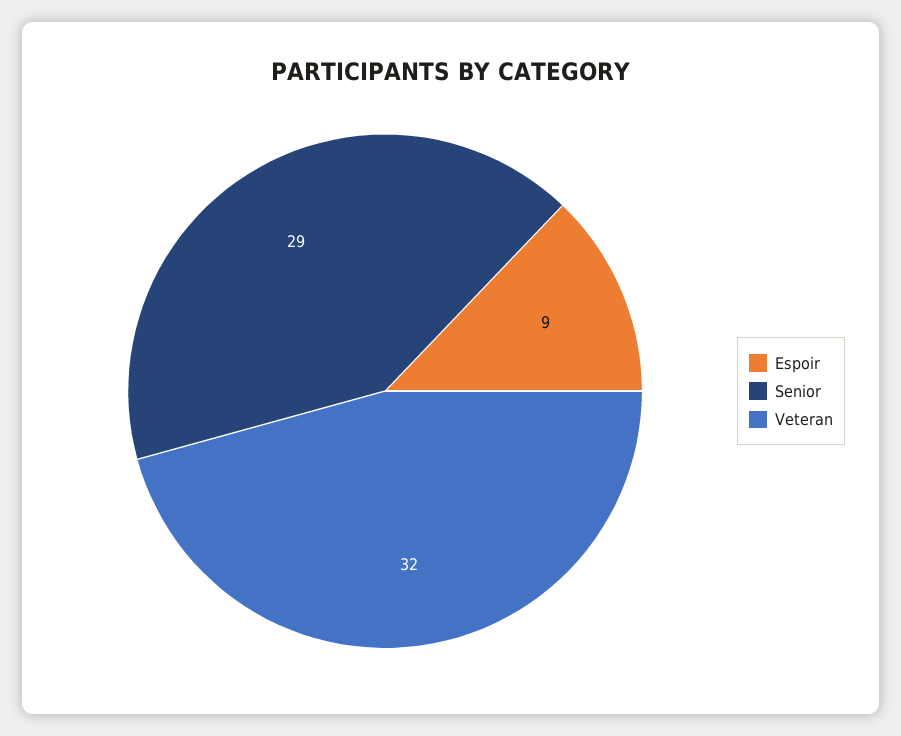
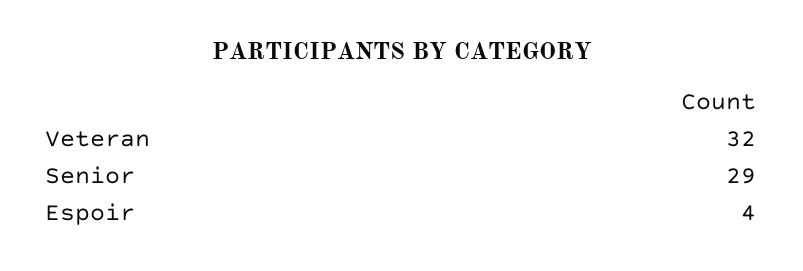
  {
-   "Espoir": 9,
+   "Espoir": 4,
    "Senior": 29,
    "Veteran": 32
  }

